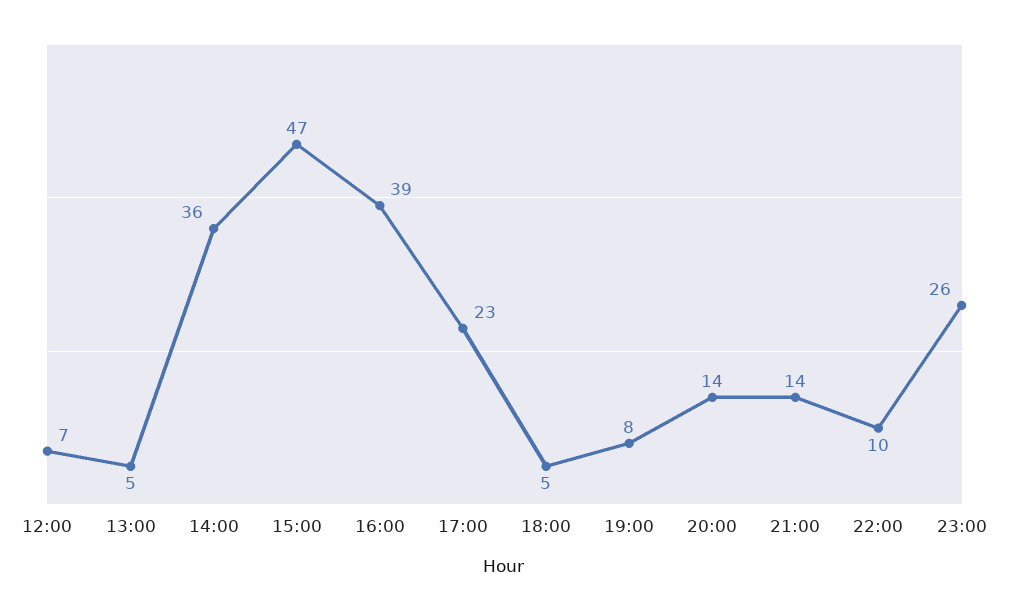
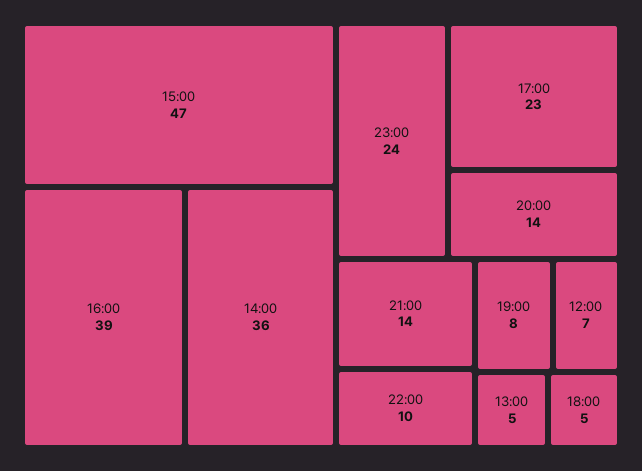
  {
    "12:00": 7,
    "13:00": 5,
    "14:00": 36,
    "15:00": 47,
    "16:00": 39,
    "17:00": 23,
    "18:00": 5,
    "19:00": 8,
    "20:00": 14,
    "21:00": 14,
    "22:00": 10,
-   "23:00": 26
+   "23:00": 24
  }

